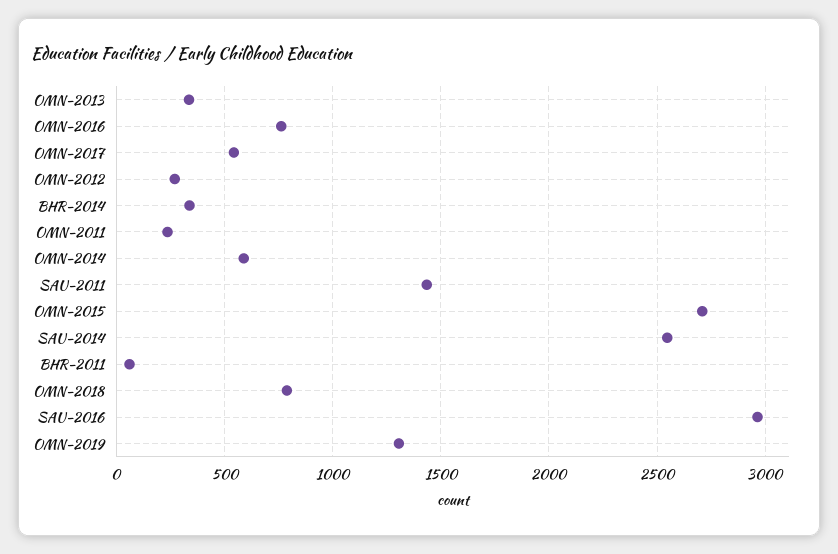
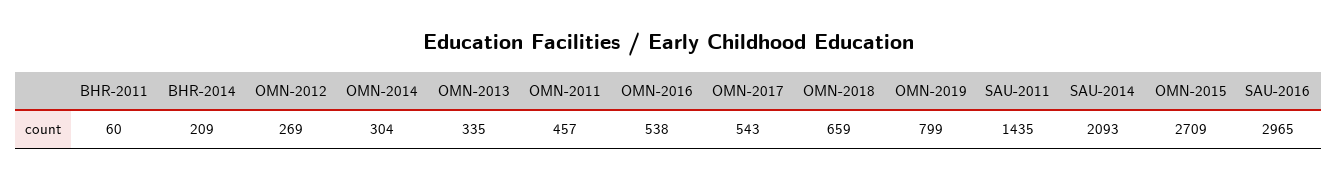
  {
    "OMN-2013": 335,
-   "OMN-2016": 750,
+   "OMN-2016": 538,
    "OMN-2017": 543,
    "OMN-2012": 269,
-   "BHR-2014": 350,
+   "BHR-2014": 209,
-   "OMN-2011": 250,
+   "OMN-2011": 457,
-   "OMN-2014": 600,
+   "OMN-2014": 304,
    "SAU-2011": 1435,
    "OMN-2015": 2709,
-   "SAU-2014": 2550,
+   "SAU-2014": 2093,
    "BHR-2011": 60,
-   "OMN-2018": 800,
+   "OMN-2018": 659,
    "SAU-2016": 2965,
-   "OMN-2019": 1300
+   "OMN-2019": 799
  }

